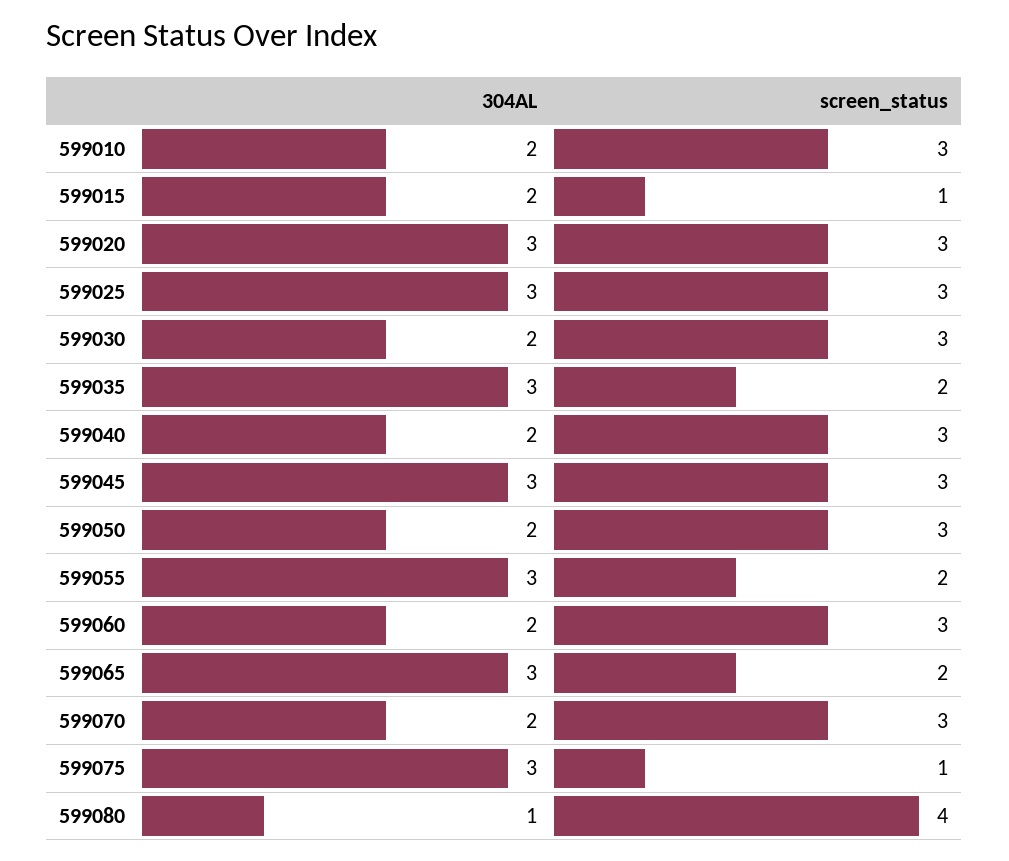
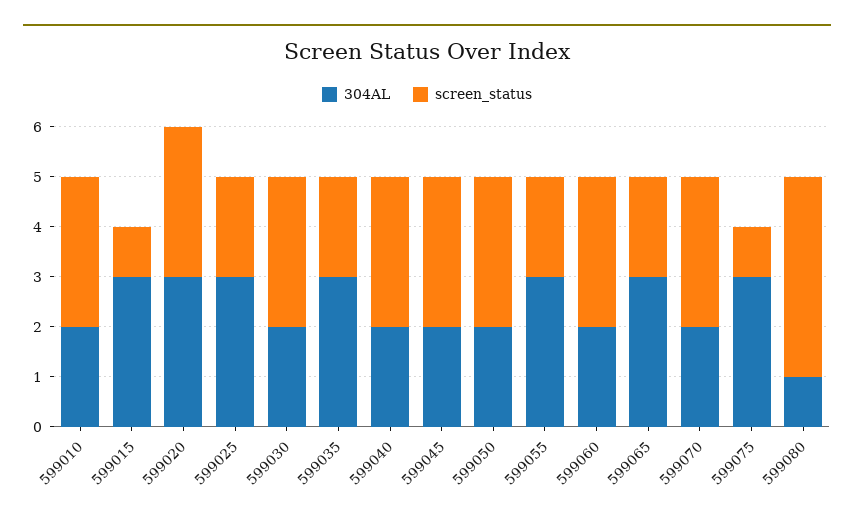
  {
    "304AL": {
      "599010": 2,
-     "599015": 2,
+     "599015": 3,
      "599020": 3,
      "599025": 3,
      "599030": 2,
      "599035": 3,
      "599040": 2,
-     "599045": 3,
+     "599045": 2,
      "599050": 2,
      "599055": 3,
      "599060": 2,
      "599065": 3,
      "599070": 2,
      "599075": 3,
      "599080": 1
    },
    "screen_status": {
      "599010": 3,
      "599015": 1,
      "599020": 3,
-     "599025": 3,
+     "599025": 2,
      "599030": 3,
      "599035": 2,
      "599040": 3,
      "599045": 3,
      "599050": 3,
      "599055": 2,
      "599060": 3,
      "599065": 2,
      "599070": 3,
      "599075": 1,
      "599080": 4
    }
  }

